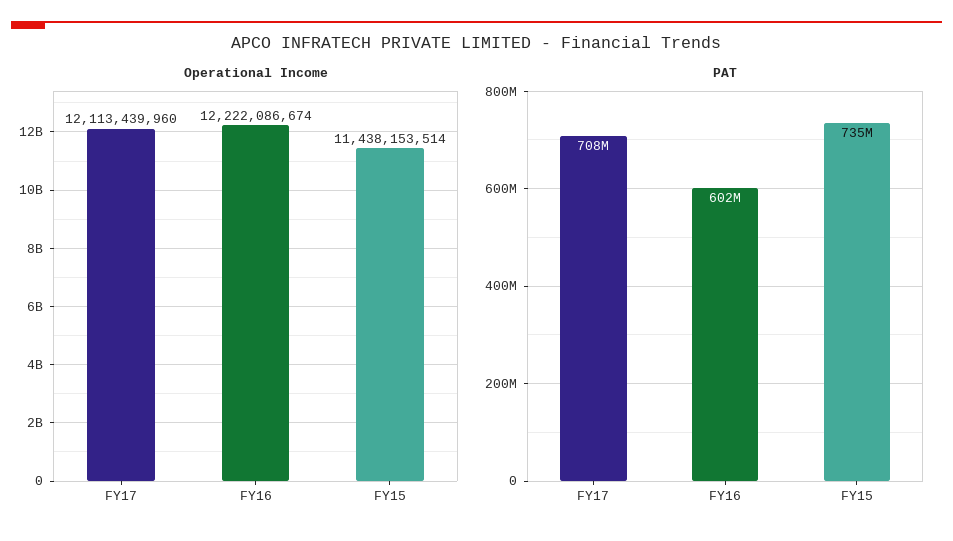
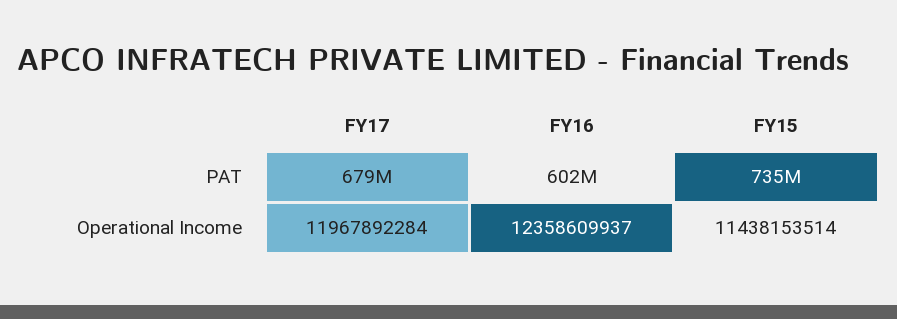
  {
    "Operational Income": {
-     "FY17": 12113439960,
+     "FY17": 11967892284,
-     "FY16": 12222086674,
+     "FY16": 12358609937,
      "FY15": 11438153514
    },
    "PAT": {
-     "FY17": 708000000,
+     "FY17": 679000000,
      "FY16": 602000000,
      "FY15": 735000000
    }
  }

